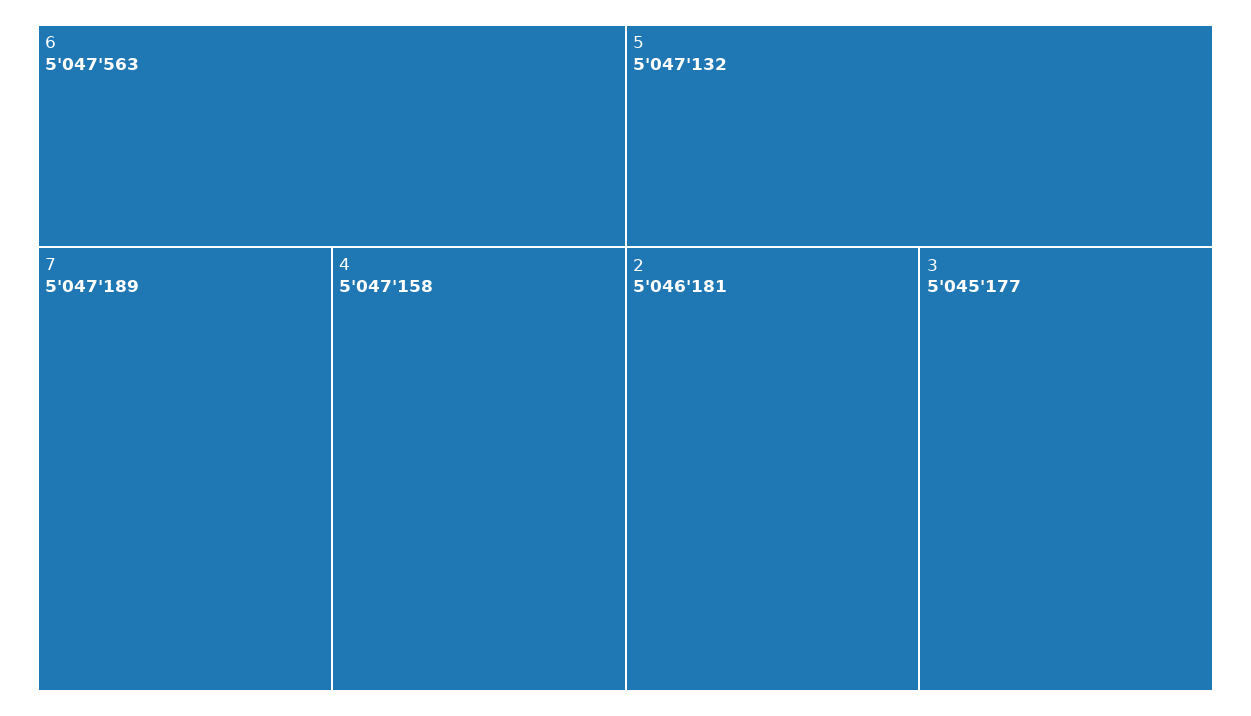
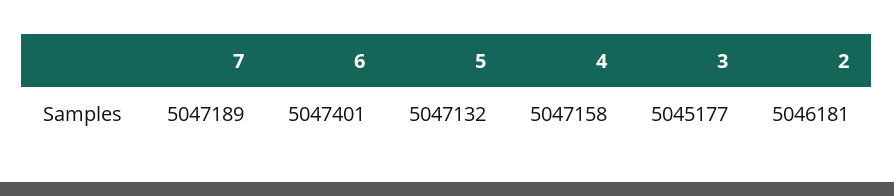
  {
-   "6": 5047563,
+   "6": 5047401,
    "7": 5047189,
    "4": 5047158,
    "5": 5047132,
    "2": 5046181,
    "3": 5045177
  }

